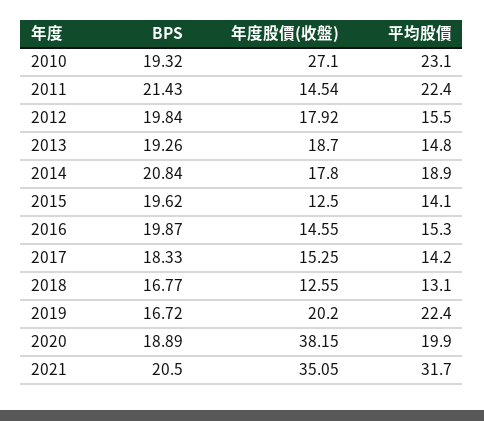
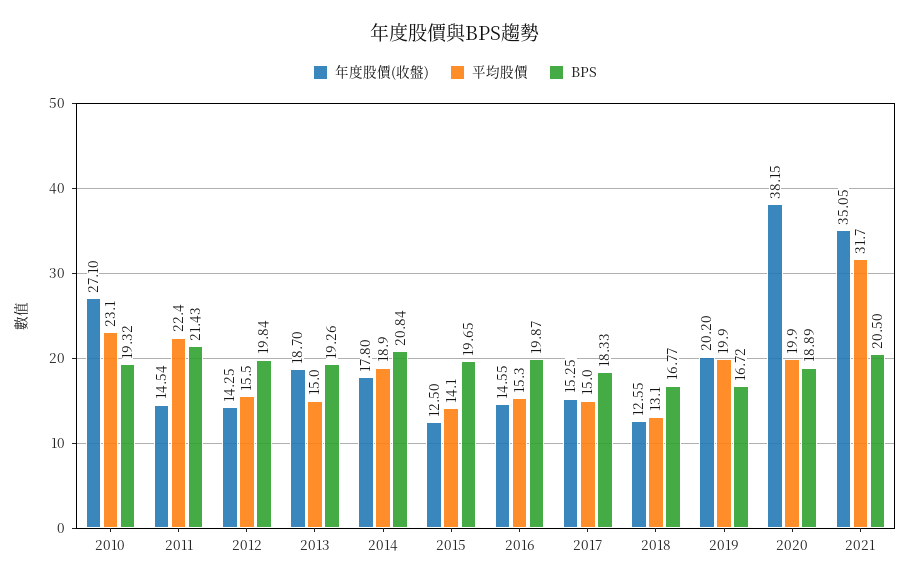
  {
    "BPS": {
      "2010": 19.32,
      "2011": 21.43,
      "2012": 19.84,
      "2013": 19.26,
      "2014": 20.84,
-     "2015": 19.62,
+     "2015": 19.65,
      "2016": 19.87,
      "2017": 18.33,
      "2018": 16.77,
      "2019": 16.72,
      "2020": 18.89,
      "2021": 20.5
    },
    "年度股價(收盤)": {
      "2010": 27.1,
      "2011": 14.54,
-     "2012": 17.92,
+     "2012": 14.25,
      "2013": 18.7,
      "2014": 17.8,
      "2015": 12.5,
      "2016": 14.55,
      "2017": 15.25,
      "2018": 12.55,
      "2019": 20.2,
      "2020": 38.15,
      "2021": 35.05
    },
    "平均股價": {
      "2010": 23.1,
      "2011": 22.4,
      "2012": 15.5,
-     "2013": 14.8,
+     "2013": 15,
      "2014": 18.9,
      "2015": 14.1,
      "2016": 15.3,
-     "2017": 14.2,
+     "2017": 15,
      "2018": 13.1,
-     "2019": 22.4,
+     "2019": 19.9,
      "2020": 19.9,
      "2021": 31.7
    }
  }

